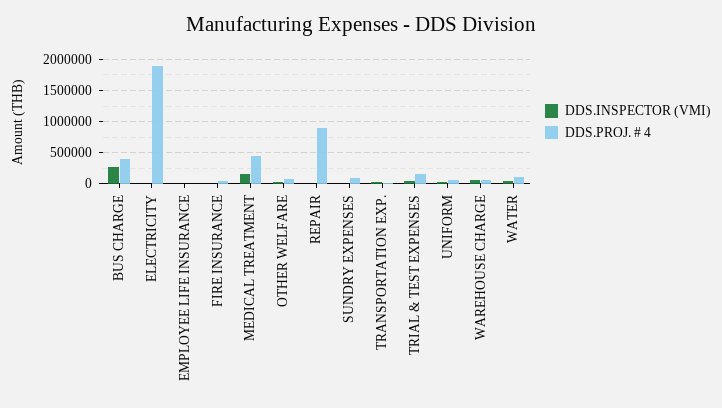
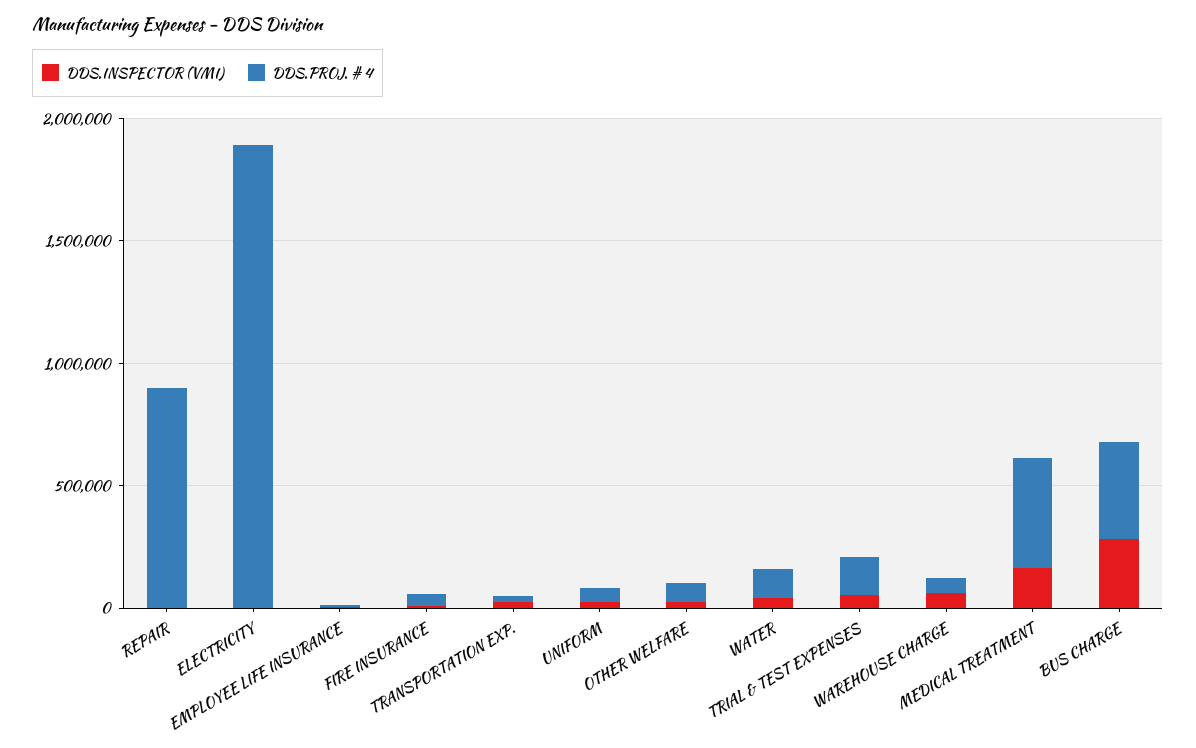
  {
    "DDS.INSPECTOR (VMI)": {
      "BUS CHARGE": 300000,
      "ELECTRICITY": 0,
      "EMPLOYEE LIFE INSURANCE": 0,
      "FIRE INSURANCE": 0,
      "MEDICAL TREATMENT": 200000,
      "OTHER WELFARE": 0,
      "REPAIR": 0,
-     "SUNDRY EXPENSES": 0,
      "TRANSPORTATION EXP.": 0,
      "TRIAL & TEST EXPENSES": 100000,
      "UNIFORM": 0,
      "WAREHOUSE CHARGE": 100000,
      "WATER": 0
    },
    "DDS.PROJ. # 4": {
      "BUS CHARGE": 400000,
      "ELECTRICITY": 1900000,
      "EMPLOYEE LIFE INSURANCE": 0,
      "FIRE INSURANCE": 100000,
      "MEDICAL TREATMENT": 500000,
      "OTHER WELFARE": 100000,
      "REPAIR": 900000,
-     "SUNDRY EXPENSES": 100000,
      "TRANSPORTATION EXP.": 0,
      "TRIAL & TEST EXPENSES": 200000,
      "UNIFORM": 100000,
      "WAREHOUSE CHARGE": 100000,
      "WATER": 100000
    }
  }

